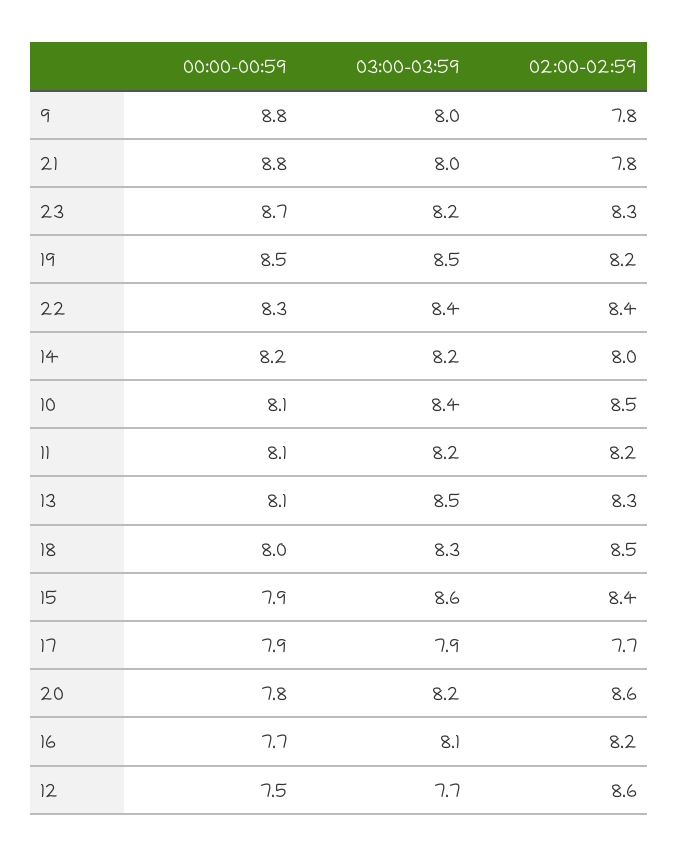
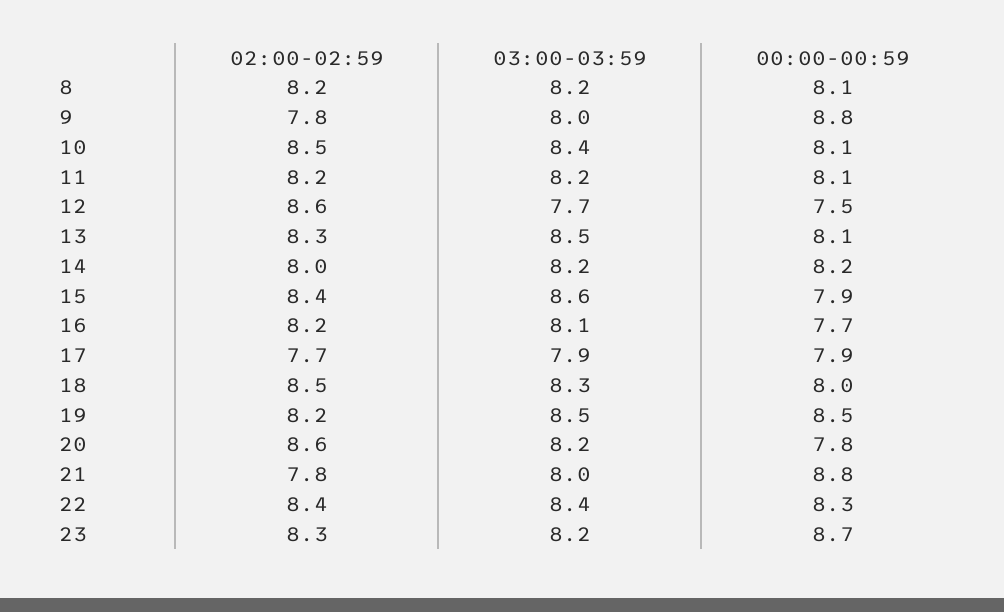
  {
    "00:00-00:59": {
      "9": 8.8,
      "21": 8.8,
      "23": 8.7,
      "19": 8.5,
      "22": 8.3,
      "14": 8.2,
      "10": 8.1,
      "11": 8.1,
      "13": 8.1,
      "18": 8,
      "15": 7.9,
      "17": 7.9,
      "20": 7.8,
      "16": 7.7,
-     "12": 7.5
+     "12": 7.5,
+     "8": 8.1
    },
    "03:00-03:59": {
      "9": 8,
      "21": 8,
      "23": 8.2,
      "19": 8.5,
      "22": 8.4,
      "14": 8.2,
      "10": 8.4,
      "11": 8.2,
      "13": 8.5,
      "18": 8.3,
      "15": 8.6,
      "17": 7.9,
      "20": 8.2,
      "16": 8.1,
-     "12": 7.7
+     "12": 7.7,
+     "8": 8.2
    },
    "02:00-02:59": {
      "9": 7.8,
      "21": 7.8,
      "23": 8.3,
      "19": 8.2,
      "22": 8.4,
      "14": 8,
      "10": 8.5,
      "11": 8.2,
      "13": 8.3,
      "18": 8.5,
      "15": 8.4,
      "17": 7.7,
      "20": 8.6,
      "16": 8.2,
-     "12": 8.6
+     "12": 8.6,
+     "8": 8.2
    }
  }

